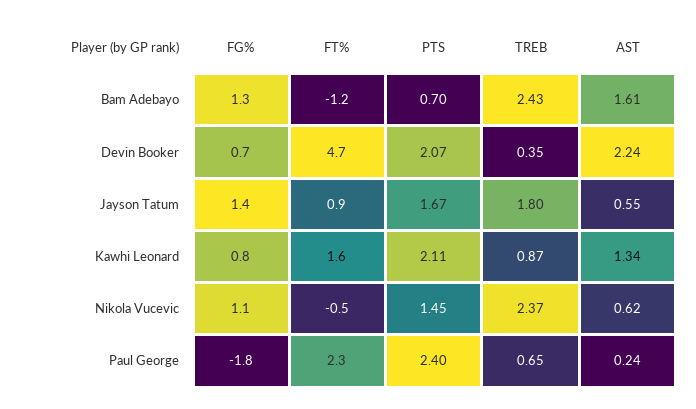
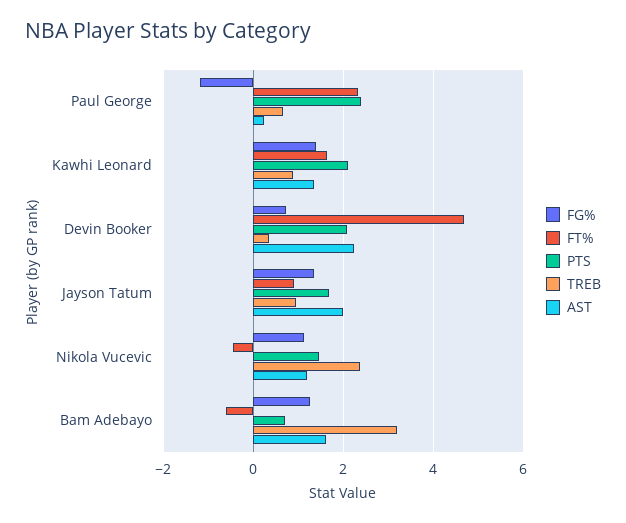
  {
    "FG%": {
      "Bam Adebayo": 1.3,
      "Devin Booker": 0.7,
      "Jayson Tatum": 1.4,
-     "Kawhi Leonard": 0.8,
+     "Kawhi Leonard": 1.4,
      "Nikola Vucevic": 1.1,
-     "Paul George": -1.8
+     "Paul George": -1.2
    },
    "FT%": {
-     "Bam Adebayo": -1.2,
+     "Bam Adebayo": -0.6,
      "Devin Booker": 4.7,
      "Jayson Tatum": 0.9,
      "Kawhi Leonard": 1.6,
      "Nikola Vucevic": -0.5,
      "Paul George": 2.3
    },
    "PTS": {
      "Bam Adebayo": 0.7,
      "Devin Booker": 2.07,
      "Jayson Tatum": 1.67,
      "Kawhi Leonard": 2.11,
      "Nikola Vucevic": 1.45,
      "Paul George": 2.4
    },
    "TREB": {
-     "Bam Adebayo": 2.43,
+     "Bam Adebayo": 3.2,
      "Devin Booker": 0.35,
-     "Jayson Tatum": 1.8,
+     "Jayson Tatum": 1,
      "Kawhi Leonard": 0.87,
      "Nikola Vucevic": 2.37,
      "Paul George": 0.65
    },
    "AST": {
      "Bam Adebayo": 1.61,
      "Devin Booker": 2.24,
-     "Jayson Tatum": 0.55,
+     "Jayson Tatum": 2,
      "Kawhi Leonard": 1.34,
-     "Nikola Vucevic": 0.62,
+     "Nikola Vucevic": 1.2,
      "Paul George": 0.24
    }
  }

